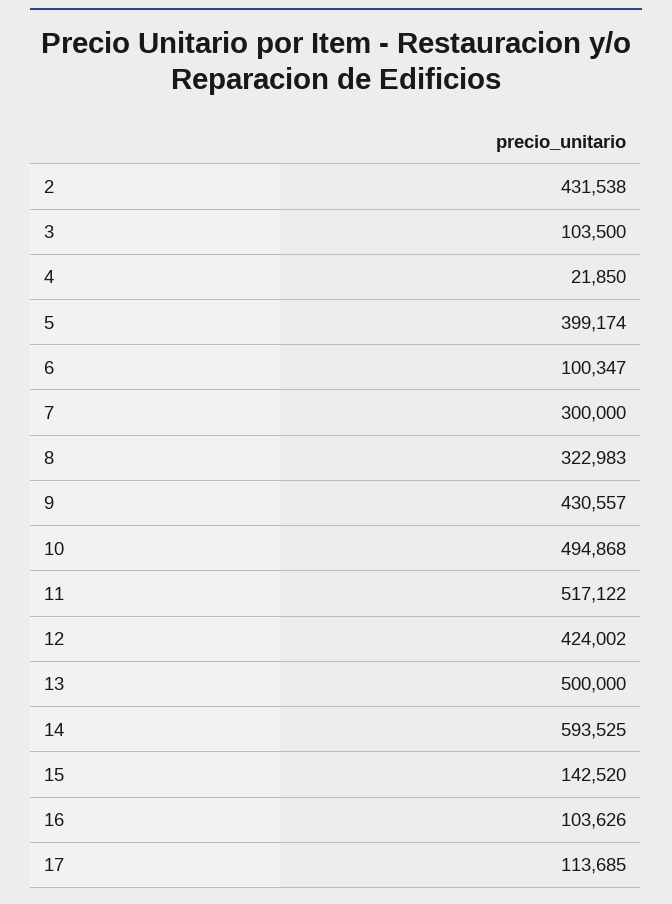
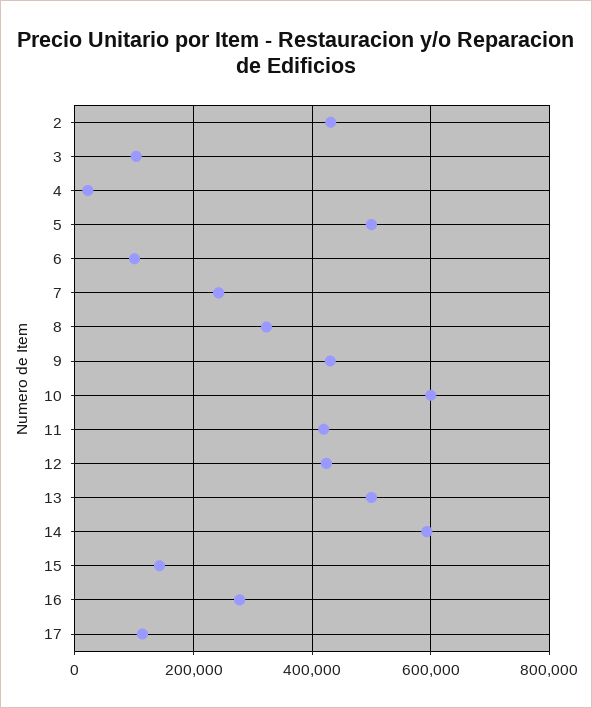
  {
    "2": 431538,
    "3": 103500,
    "4": 21850,
-   "5": 399174,
+   "5": 500000,
    "6": 100347,
-   "7": 300000,
+   "7": 240000,
    "8": 322983,
    "9": 430557,
-   "10": 494868,
+   "10": 600000,
-   "11": 517122,
+   "11": 420000,
    "12": 424002,
    "13": 500000,
    "14": 593525,
    "15": 142520,
-   "16": 103626,
+   "16": 280000,
    "17": 113685
  }

